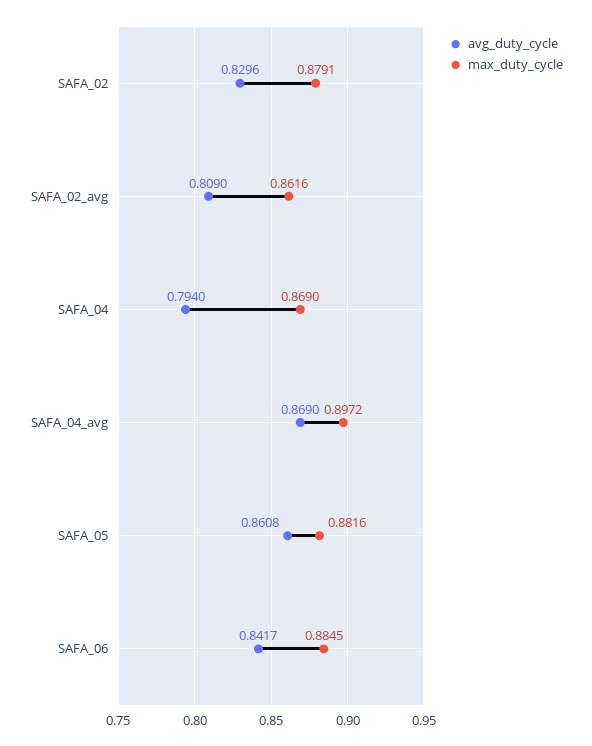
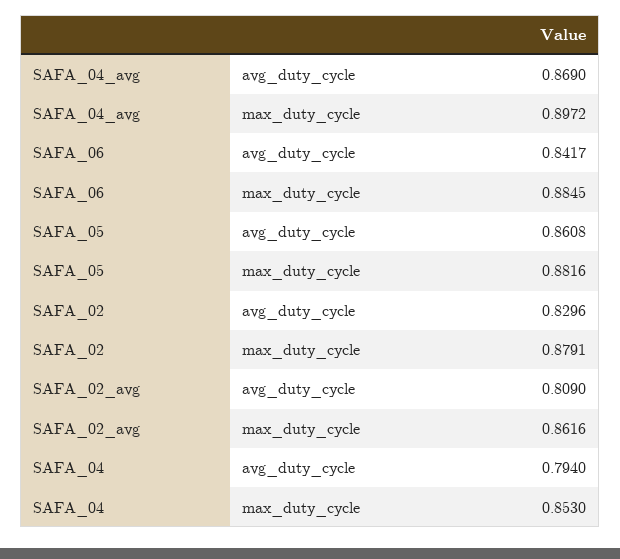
  {
    "avg_duty_cycle": {
      "SAFA_02": 0.8296,
      "SAFA_02_avg": 0.809,
      "SAFA_04": 0.794,
      "SAFA_04_avg": 0.869,
      "SAFA_05": 0.8608,
      "SAFA_06": 0.8417
    },
    "max_duty_cycle": {
      "SAFA_02": 0.8791,
      "SAFA_02_avg": 0.8616,
-     "SAFA_04": 0.869,
+     "SAFA_04": 0.853,
      "SAFA_04_avg": 0.8972,
      "SAFA_05": 0.8816,
      "SAFA_06": 0.8845
    }
  }

